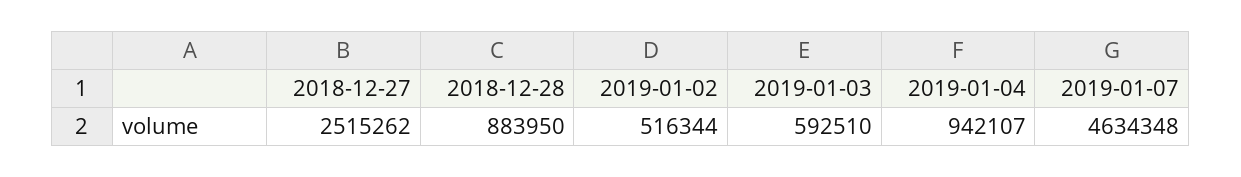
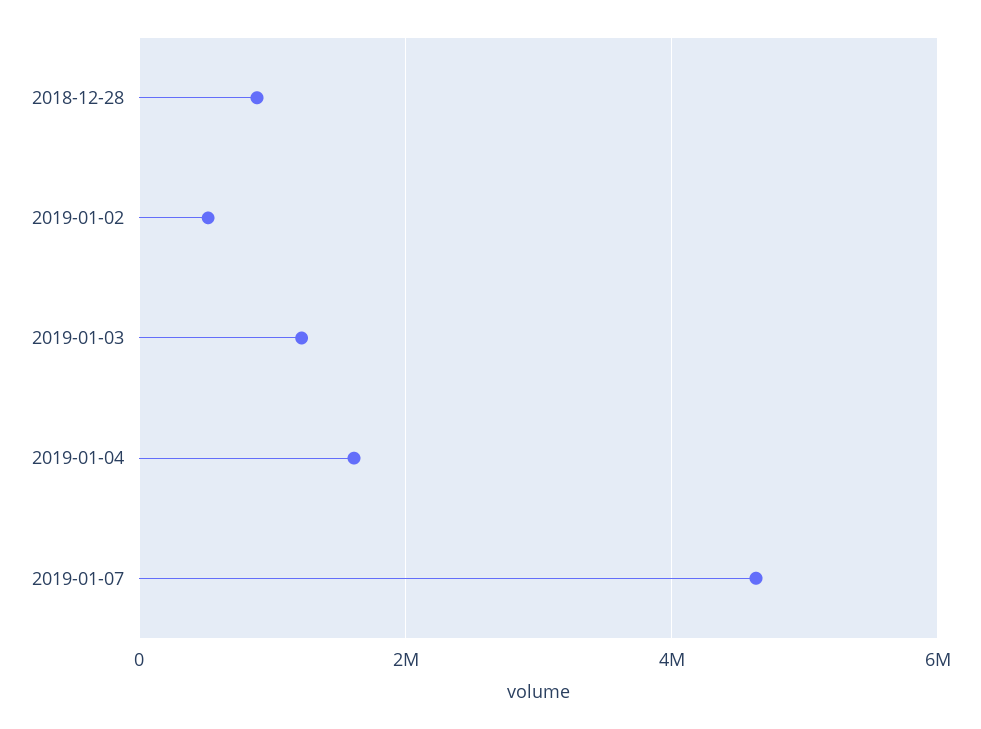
  {
-   "2018-12-27": 2515262,
    "2018-12-28": 883950,
    "2019-01-02": 516344,
-   "2019-01-03": 592510,
+   "2019-01-03": 1200000,
-   "2019-01-04": 942107,
+   "2019-01-04": 1600000,
    "2019-01-07": 4634348
  }

